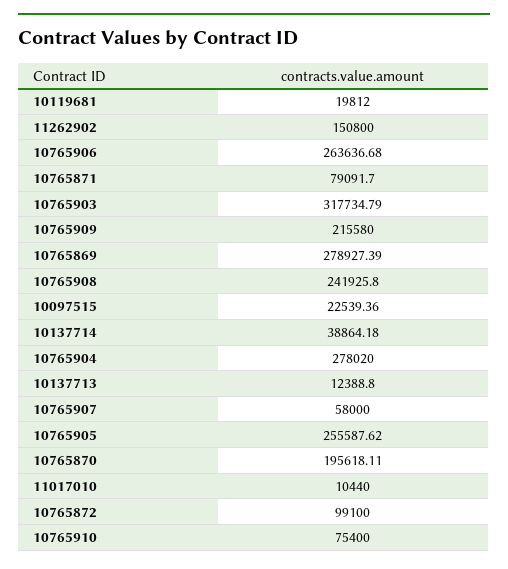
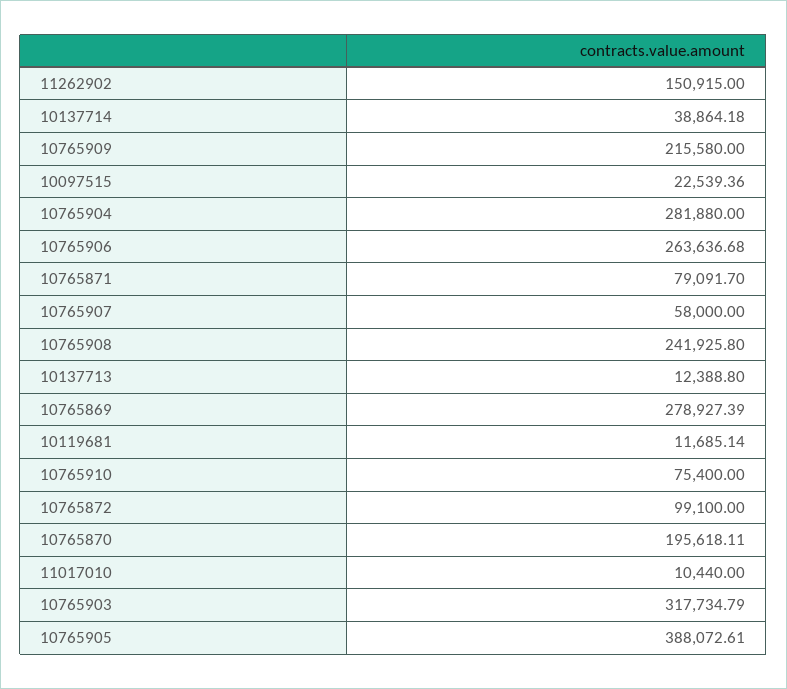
  {
-   "10119681": 19812,
+   "10119681": 11685.14,
-   "11262902": 150800,
+   "11262902": 150915,
    "10765906": 263636.68,
    "10765871": 79091.7,
    "10765903": 317734.79,
    "10765909": 215580,
    "10765869": 278927.39,
    "10765908": 241925.8,
    "10097515": 22539.36,
    "10137714": 38864.18,
-   "10765904": 278020,
+   "10765904": 281880,
    "10137713": 12388.8,
    "10765907": 58000,
-   "10765905": 255587.62,
+   "10765905": 388072.61,
    "10765870": 195618.11,
    "11017010": 10440,
    "10765872": 99100,
    "10765910": 75400
  }

